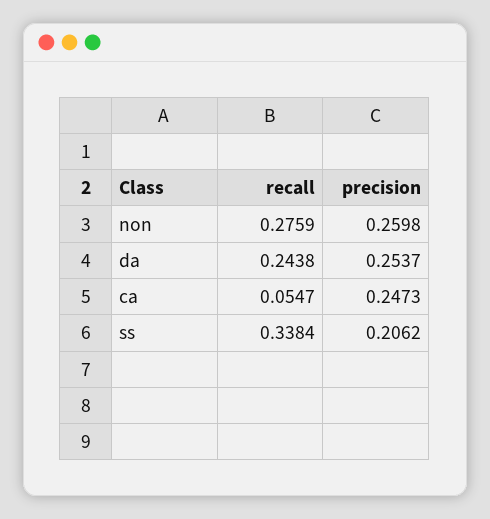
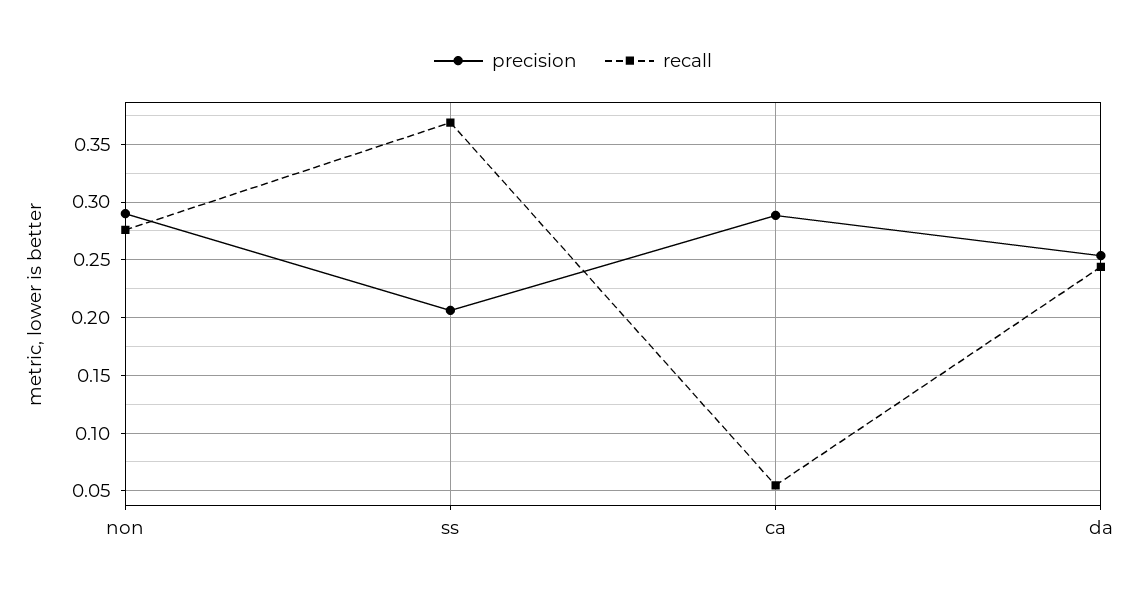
  {
    "recall": {
      "non": 0.2759,
      "da": 0.2438,
      "ca": 0.0547,
-     "ss": 0.3384
+     "ss": 0.37
    },
    "precision": {
-     "non": 0.2598,
+     "non": 0.29,
      "da": 0.2537,
-     "ca": 0.2473,
+     "ca": 0.29,
      "ss": 0.2062
    }
  }

